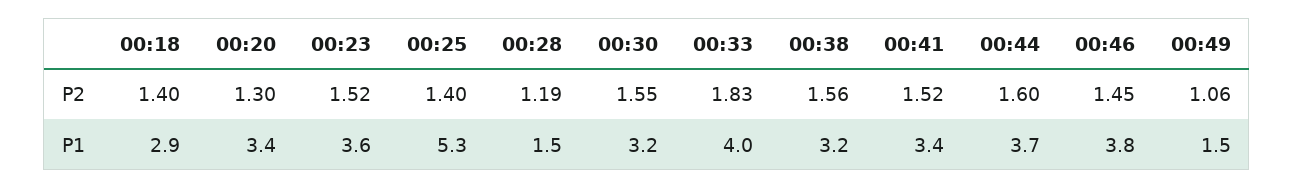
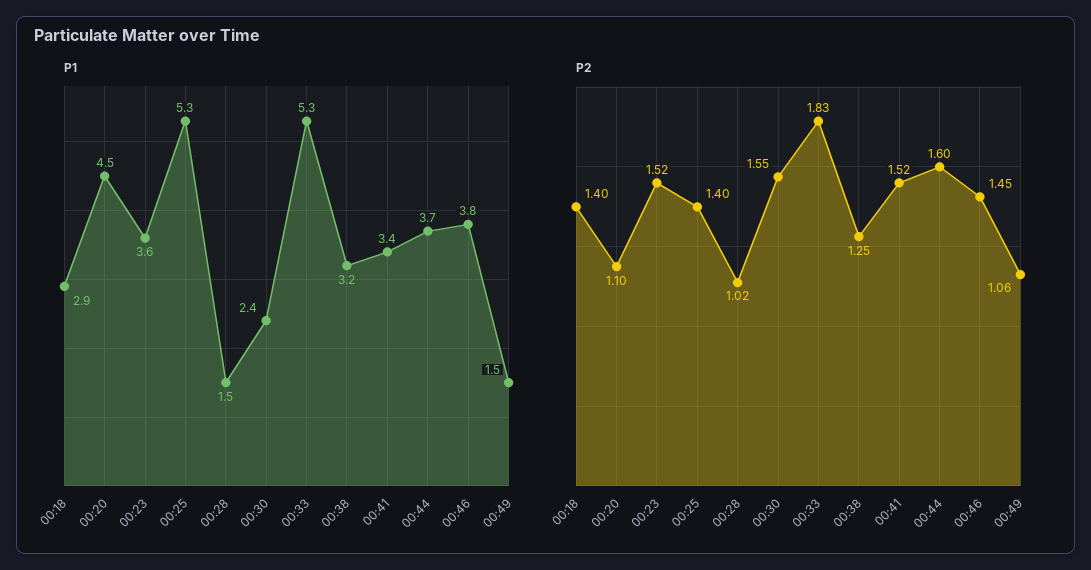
  {
    "P2": {
      "00:18": 1.4,
-     "00:20": 1.3,
+     "00:20": 1.1,
      "00:23": 1.52,
      "00:25": 1.4,
-     "00:28": 1.19,
+     "00:28": 1.02,
      "00:30": 1.55,
      "00:33": 1.83,
-     "00:38": 1.56,
+     "00:38": 1.25,
      "00:41": 1.52,
      "00:44": 1.6,
      "00:46": 1.45,
      "00:49": 1.06
    },
    "P1": {
      "00:18": 2.9,
-     "00:20": 3.4,
+     "00:20": 4.5,
      "00:23": 3.6,
      "00:25": 5.3,
      "00:28": 1.5,
-     "00:30": 3.2,
+     "00:30": 2.4,
-     "00:33": 4,
+     "00:33": 5.3,
      "00:38": 3.2,
      "00:41": 3.4,
      "00:44": 3.7,
      "00:46": 3.8,
      "00:49": 1.5
    }
  }

